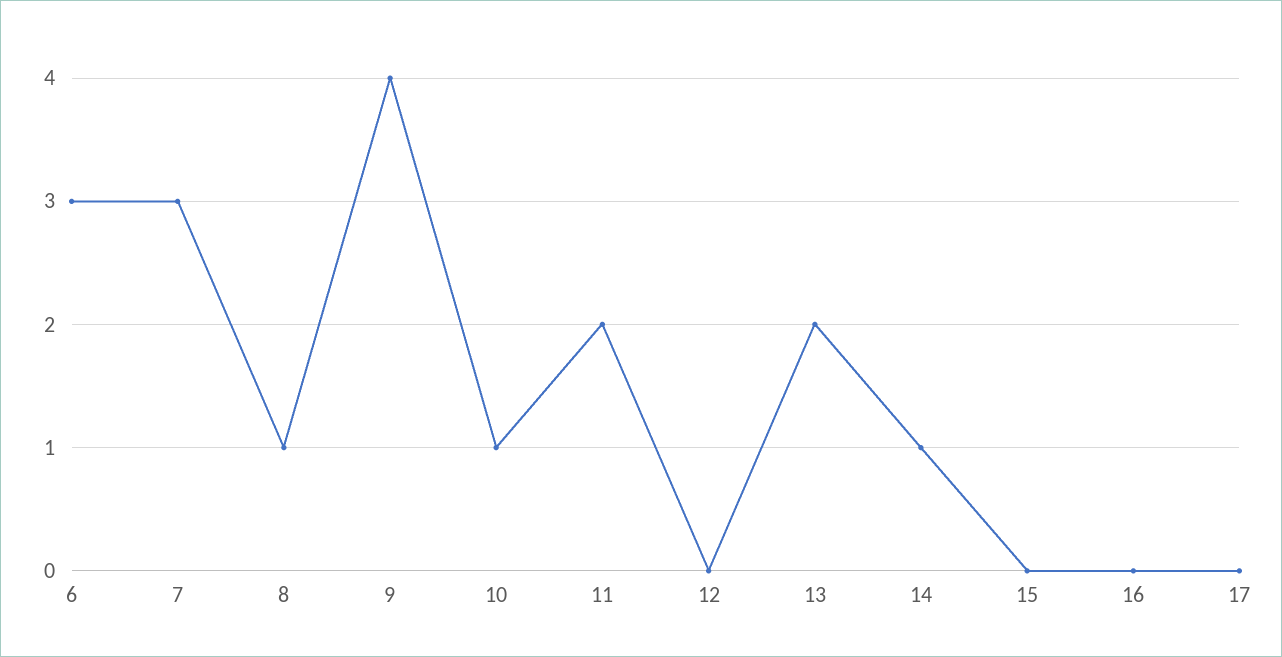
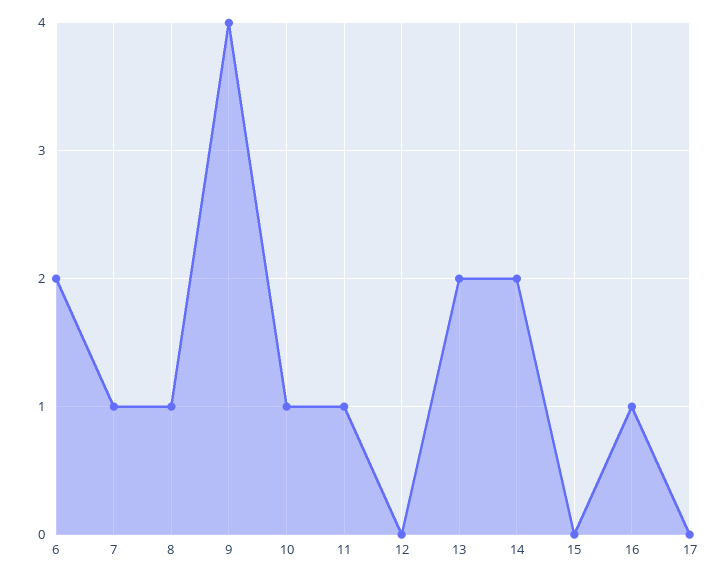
  {
-   "6": 3,
+   "6": 2,
-   "7": 3,
+   "7": 1,
    "8": 1,
    "9": 4,
    "10": 1,
-   "11": 2,
+   "11": 1,
    "12": 0,
    "13": 2,
-   "14": 1,
+   "14": 2,
    "15": 0,
-   "16": 0,
+   "16": 1,
    "17": 0
  }

